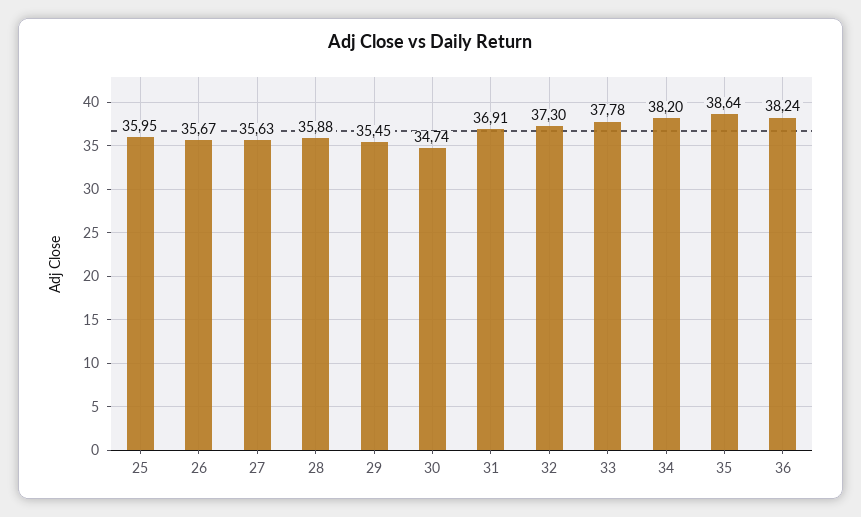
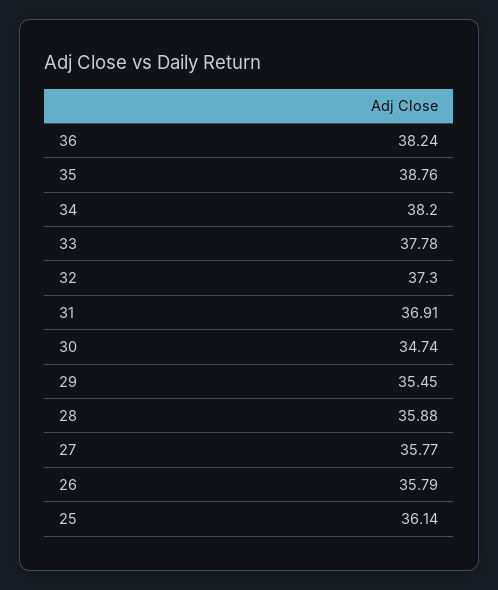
  {
-   "25": 35.95,
+   "25": 36.14,
-   "26": 35.67,
+   "26": 35.79,
-   "27": 35.63,
+   "27": 35.77,
    "28": 35.88,
    "29": 35.45,
    "30": 34.74,
    "31": 36.91,
    "32": 37.3,
    "33": 37.78,
    "34": 38.2,
-   "35": 38.64,
+   "35": 38.76,
    "36": 38.24
  }

